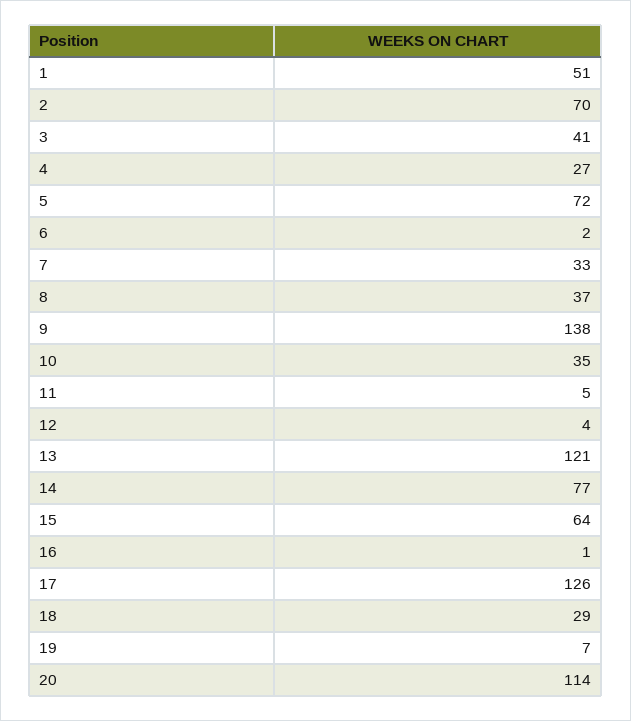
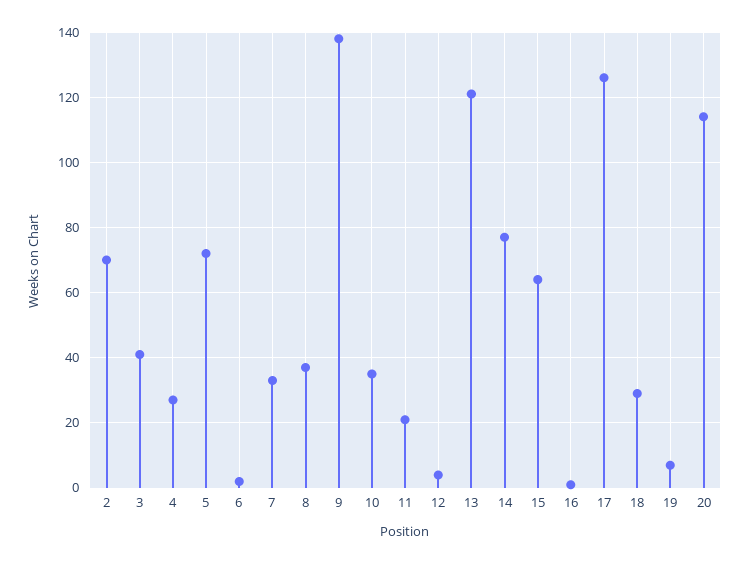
  {
-   "1": 51,
    "2": 70,
    "3": 41,
    "4": 27,
    "5": 72,
    "6": 2,
    "7": 33,
    "8": 37,
    "9": 138,
    "10": 35,
-   "11": 5,
+   "11": 20,
    "12": 4,
    "13": 121,
    "14": 77,
    "15": 64,
    "16": 1,
    "17": 126,
    "18": 29,
    "19": 7,
    "20": 114
  }

